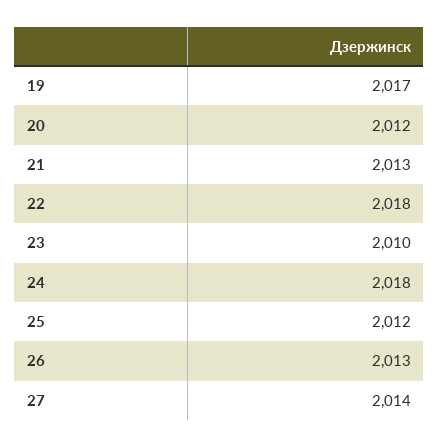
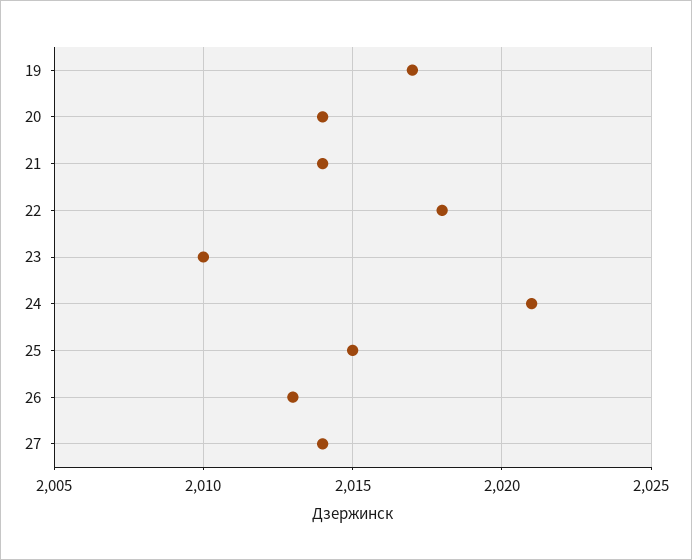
  {
    "19": 2017,
-   "20": 2012,
+   "20": 2014,
-   "21": 2013,
+   "21": 2014,
    "22": 2018,
    "23": 2010,
-   "24": 2018,
+   "24": 2021,
-   "25": 2012,
+   "25": 2015,
    "26": 2013,
    "27": 2014
  }

